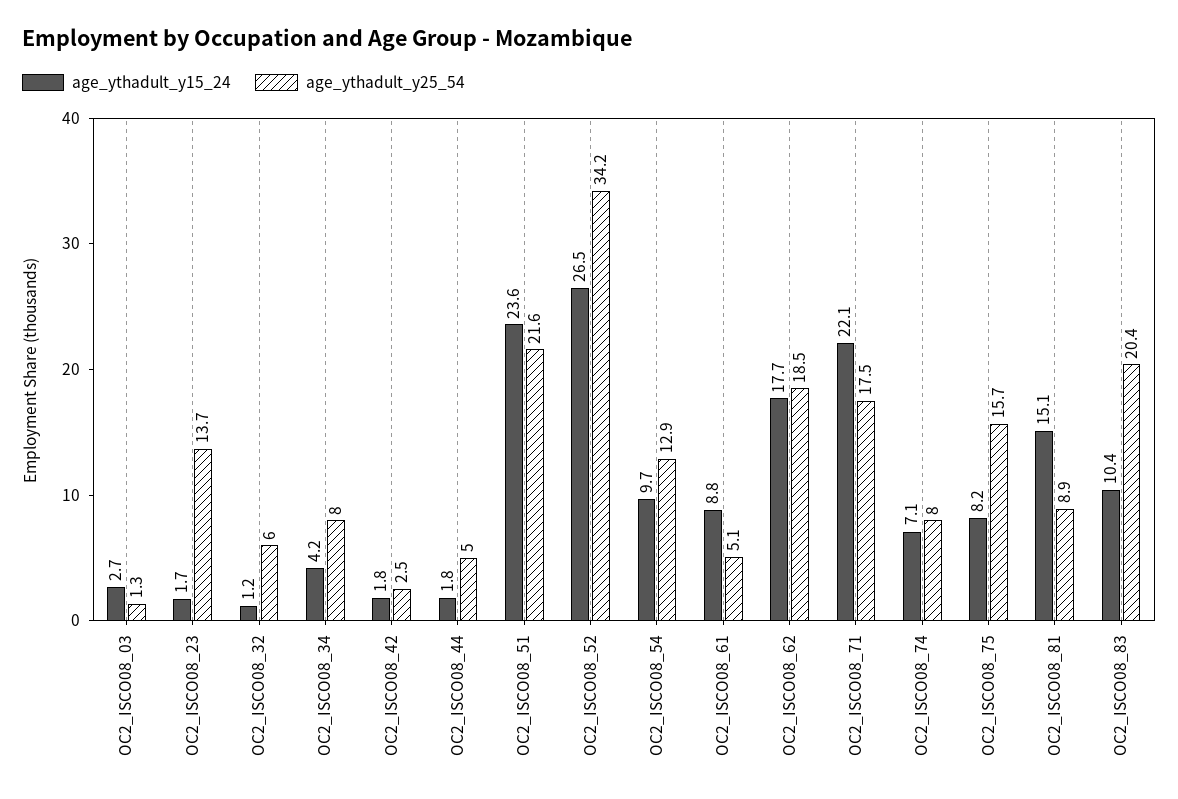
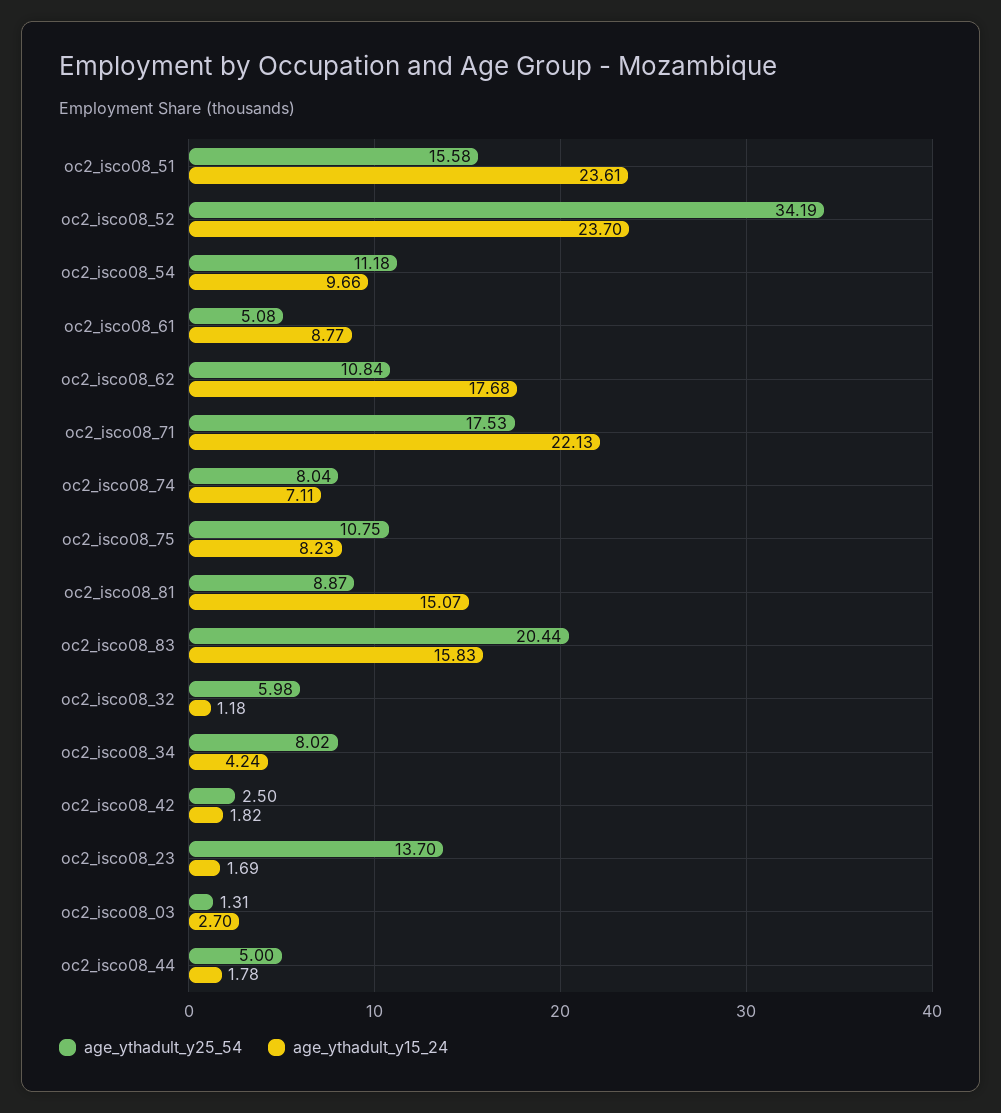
  {
    "age_ythadult_y15_24": {
      "OC2_ISCO08_03": 2.7,
      "OC2_ISCO08_23": 1.69,
      "OC2_ISCO08_32": 1.18,
      "OC2_ISCO08_34": 4.24,
      "OC2_ISCO08_42": 1.82,
      "OC2_ISCO08_44": 1.78,
      "OC2_ISCO08_51": 23.61,
-     "OC2_ISCO08_52": 26.5,
+     "OC2_ISCO08_52": 23.7,
      "OC2_ISCO08_54": 9.66,
      "OC2_ISCO08_61": 8.77,
      "OC2_ISCO08_62": 17.68,
      "OC2_ISCO08_71": 22.13,
      "OC2_ISCO08_74": 7.11,
      "OC2_ISCO08_75": 8.23,
      "OC2_ISCO08_81": 15.07,
-     "OC2_ISCO08_83": 10.4
+     "OC2_ISCO08_83": 15.83
    },
    "age_ythadult_y25_54": {
      "OC2_ISCO08_03": 1.31,
      "OC2_ISCO08_23": 13.7,
      "OC2_ISCO08_32": 5.98,
      "OC2_ISCO08_34": 8.02,
      "OC2_ISCO08_42": 2.5,
      "OC2_ISCO08_44": 5,
-     "OC2_ISCO08_51": 21.6,
+     "OC2_ISCO08_51": 15.58,
      "OC2_ISCO08_52": 34.19,
-     "OC2_ISCO08_54": 12.9,
+     "OC2_ISCO08_54": 11.18,
      "OC2_ISCO08_61": 5.08,
-     "OC2_ISCO08_62": 18.5,
+     "OC2_ISCO08_62": 10.84,
      "OC2_ISCO08_71": 17.53,
      "OC2_ISCO08_74": 8.04,
-     "OC2_ISCO08_75": 15.7,
+     "OC2_ISCO08_75": 10.75,
      "OC2_ISCO08_81": 8.87,
      "OC2_ISCO08_83": 20.44
    }
  }

